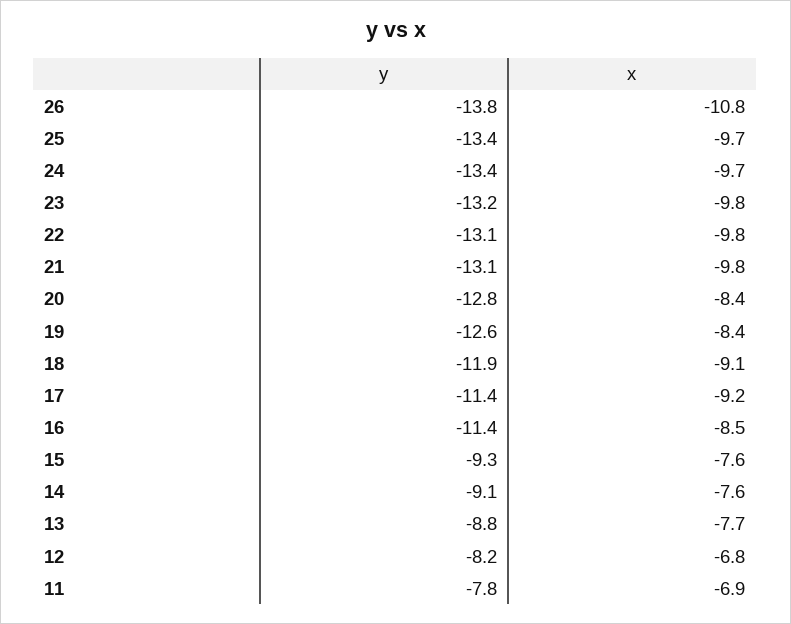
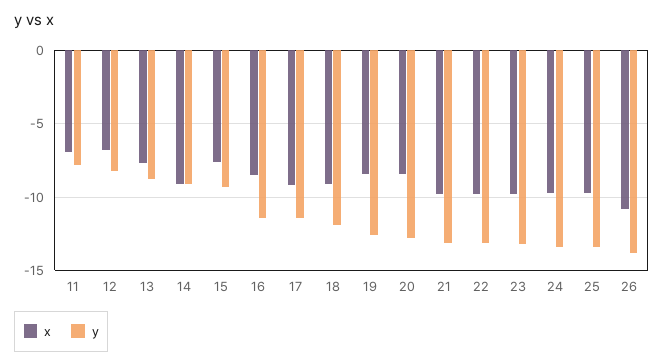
  {
    "y": {
      "26": -13.8,
      "25": -13.4,
      "24": -13.4,
      "23": -13.2,
      "22": -13.1,
      "21": -13.1,
      "20": -12.8,
      "19": -12.6,
      "18": -11.9,
      "17": -11.4,
      "16": -11.4,
      "15": -9.3,
      "14": -9.1,
      "13": -8.8,
      "12": -8.2,
      "11": -7.8
    },
    "x": {
      "26": -10.8,
      "25": -9.7,
      "24": -9.7,
      "23": -9.8,
      "22": -9.8,
      "21": -9.8,
      "20": -8.4,
      "19": -8.4,
      "18": -9.1,
      "17": -9.2,
      "16": -8.5,
      "15": -7.6,
-     "14": -7.6,
+     "14": -9,
      "13": -7.7,
      "12": -6.8,
      "11": -6.9
    }
  }

